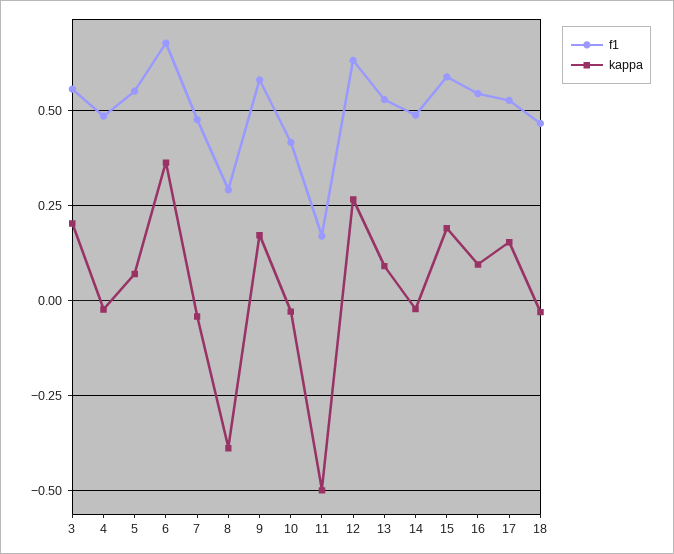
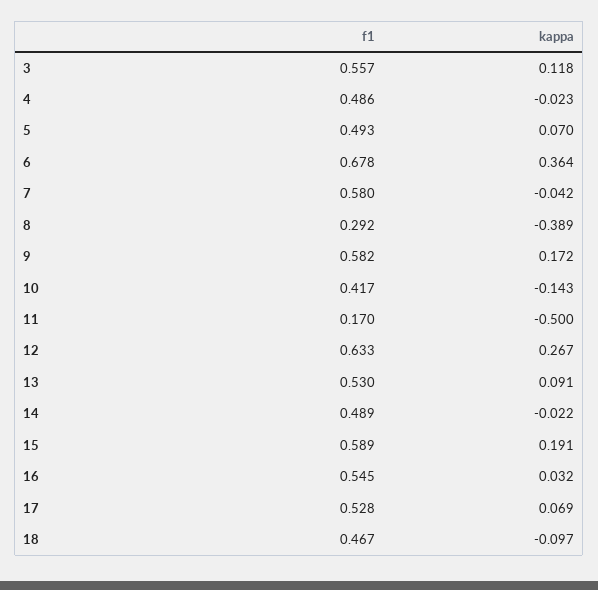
  {
    "f1": {
      "3": 0.557,
      "4": 0.486,
-     "5": 0.55,
+     "5": 0.493,
      "6": 0.678,
-     "7": 0.475,
+     "7": 0.58,
      "8": 0.292,
      "9": 0.582,
      "10": 0.417,
      "11": 0.17,
      "12": 0.633,
      "13": 0.53,
      "14": 0.489,
      "15": 0.589,
      "16": 0.545,
      "17": 0.528,
      "18": 0.467
    },
    "kappa": {
-     "3": 0.2,
+     "3": 0.118,
      "4": -0.023,
      "5": 0.07,
      "6": 0.364,
      "7": -0.042,
      "8": -0.389,
      "9": 0.172,
-     "10": -0.025,
+     "10": -0.143,
      "11": -0.5,
      "12": 0.267,
      "13": 0.091,
      "14": -0.022,
      "15": 0.191,
-     "16": 0.1,
+     "16": 0.032,
-     "17": 0.15,
+     "17": 0.069,
-     "18": -0.025
+     "18": -0.097
    }
  }

